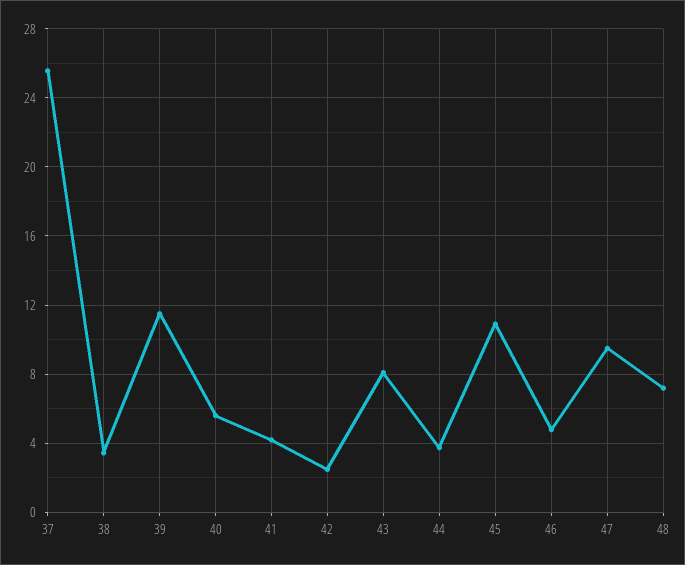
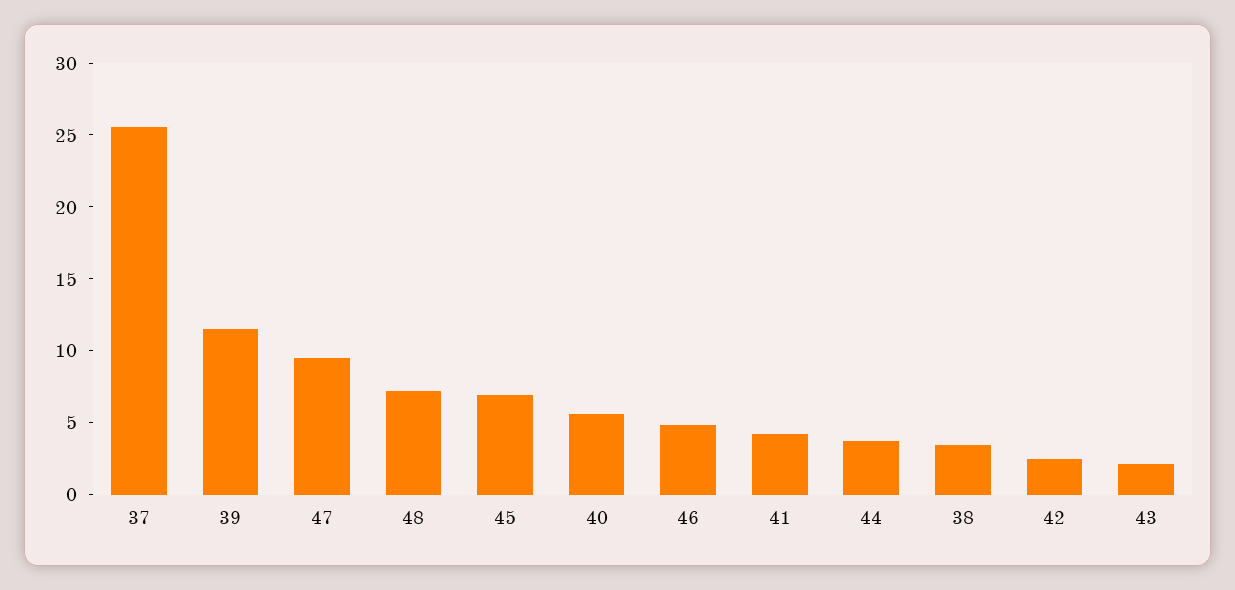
  {
    "37": 25.5,
    "38": 3.5,
    "39": 11.5,
    "40": 5.5,
    "41": 4,
    "42": 2.5,
-   "43": 8,
+   "43": 2,
    "44": 4,
-   "45": 11,
+   "45": 7,
    "46": 5,
    "47": 9.5,
    "48": 7
  }

